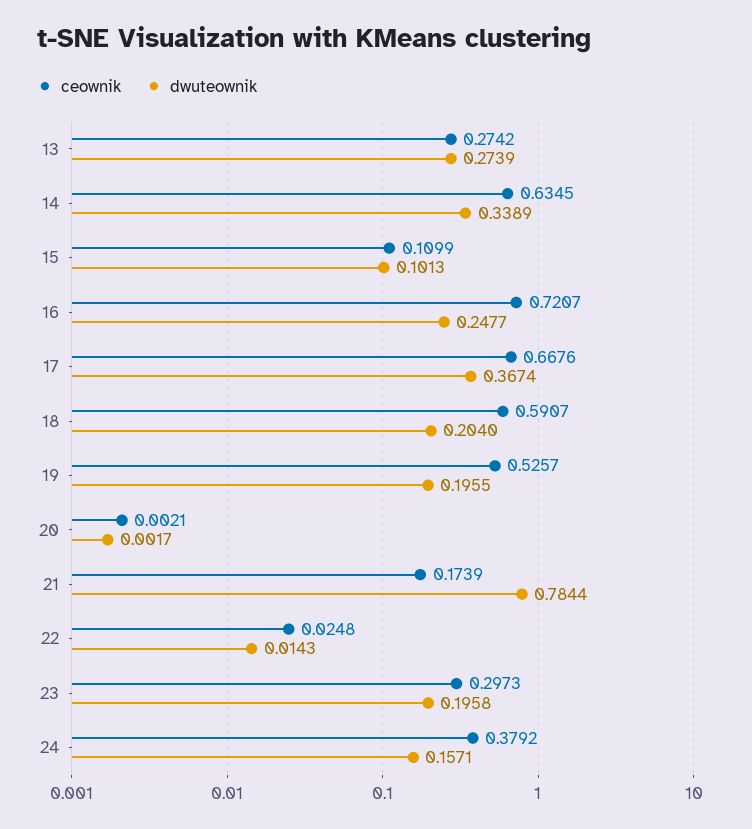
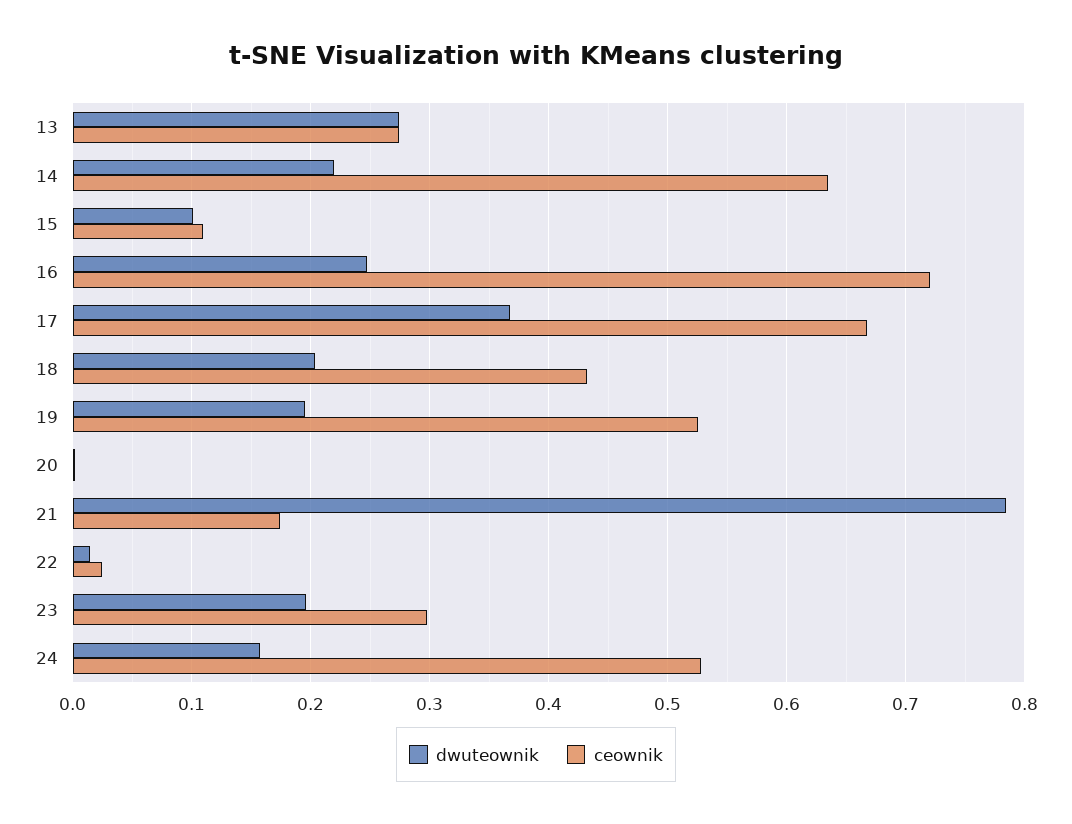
  {
    "ceownik": {
      "13": 0.2742,
      "14": 0.6345,
      "15": 0.1099,
      "16": 0.7207,
      "17": 0.6676,
-     "18": 0.5907,
+     "18": 0.43,
      "19": 0.5257,
      "20": 0.0021,
      "21": 0.1739,
      "22": 0.0248,
      "23": 0.2973,
-     "24": 0.3792
+     "24": 0.53
    },
    "dwuteownik": {
      "13": 0.2739,
-     "14": 0.3389,
+     "14": 0.22,
      "15": 0.1013,
      "16": 0.2477,
      "17": 0.3674,
      "18": 0.204,
      "19": 0.1955,
      "20": 0.0017,
      "21": 0.7844,
      "22": 0.0143,
      "23": 0.1958,
      "24": 0.1571
    }
  }

